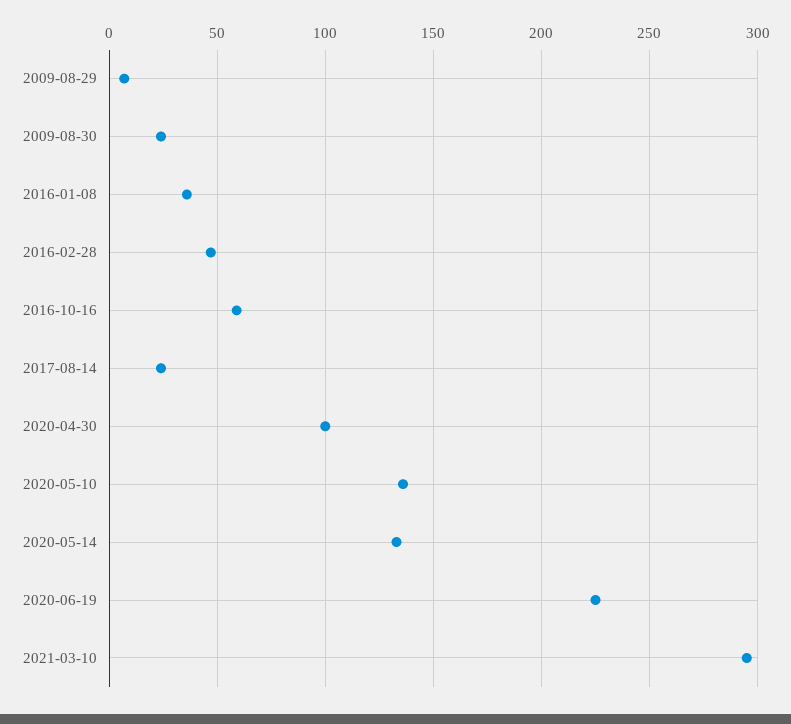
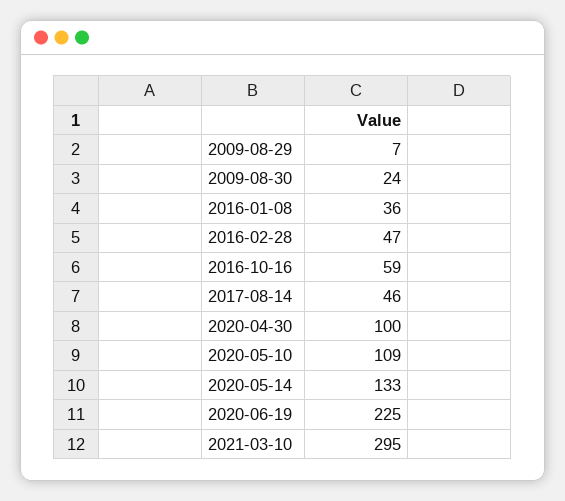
  {
    "2009-08-29": 7,
    "2009-08-30": 24,
    "2016-01-08": 36,
    "2016-02-28": 47,
    "2016-10-16": 59,
-   "2017-08-14": 25,
+   "2017-08-14": 46,
    "2020-04-30": 100,
-   "2020-05-10": 135,
+   "2020-05-10": 109,
    "2020-05-14": 133,
    "2020-06-19": 225,
    "2021-03-10": 295
  }

